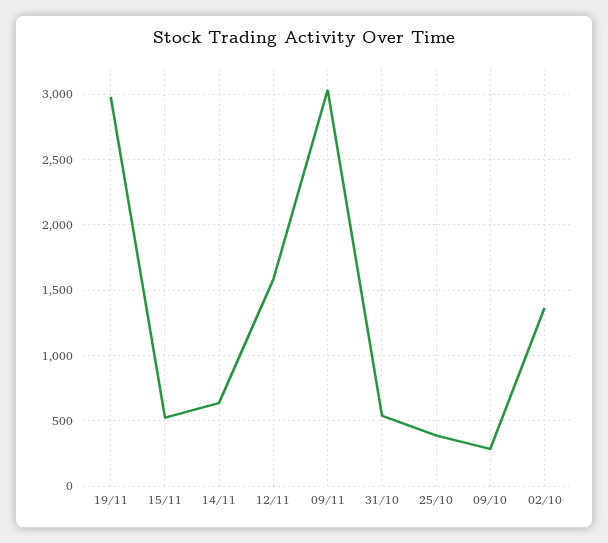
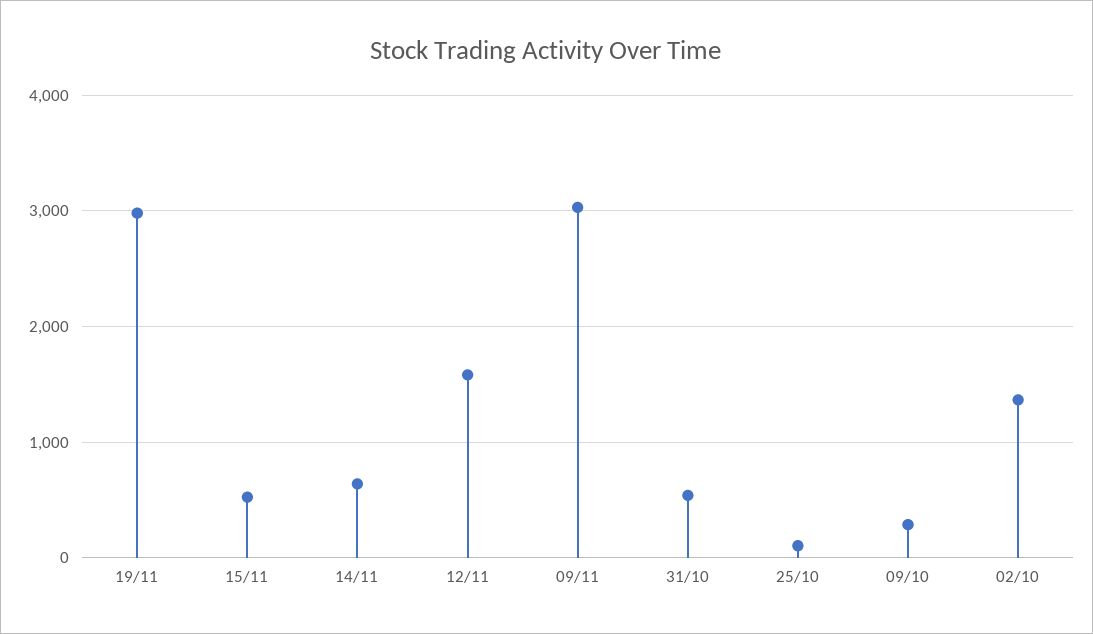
  {
    "19/11": 3000,
    "15/11": 550,
    "14/11": 650,
    "12/11": 1600,
    "09/11": 3050,
    "31/10": 550,
-   "25/10": 400,
+   "25/10": 100,
    "09/10": 300,
    "02/10": 1350
  }

